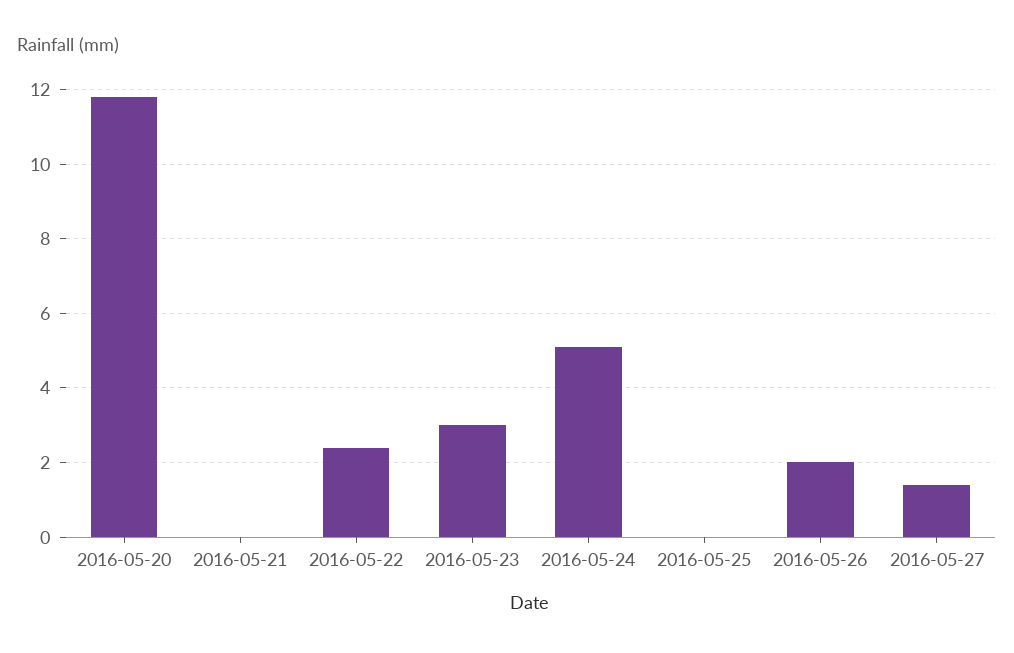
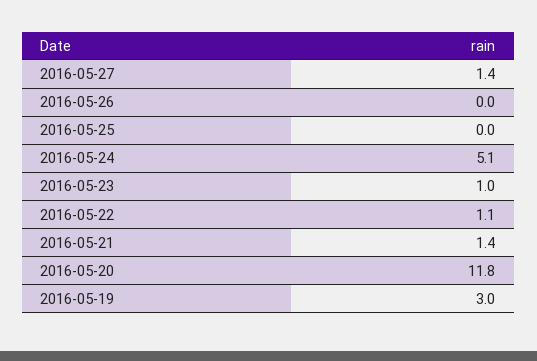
  {
    "2016-05-20": 11.8,
-   "2016-05-21": 0,
+   "2016-05-21": 1.4,
-   "2016-05-22": 2.5,
+   "2016-05-22": 1.1,
-   "2016-05-23": 3,
+   "2016-05-23": 1,
    "2016-05-24": 5.1,
    "2016-05-25": 0,
-   "2016-05-26": 2,
+   "2016-05-26": 0,
-   "2016-05-27": 1.4
+   "2016-05-27": 1.4,
+   "2016-05-19": 3
  }

